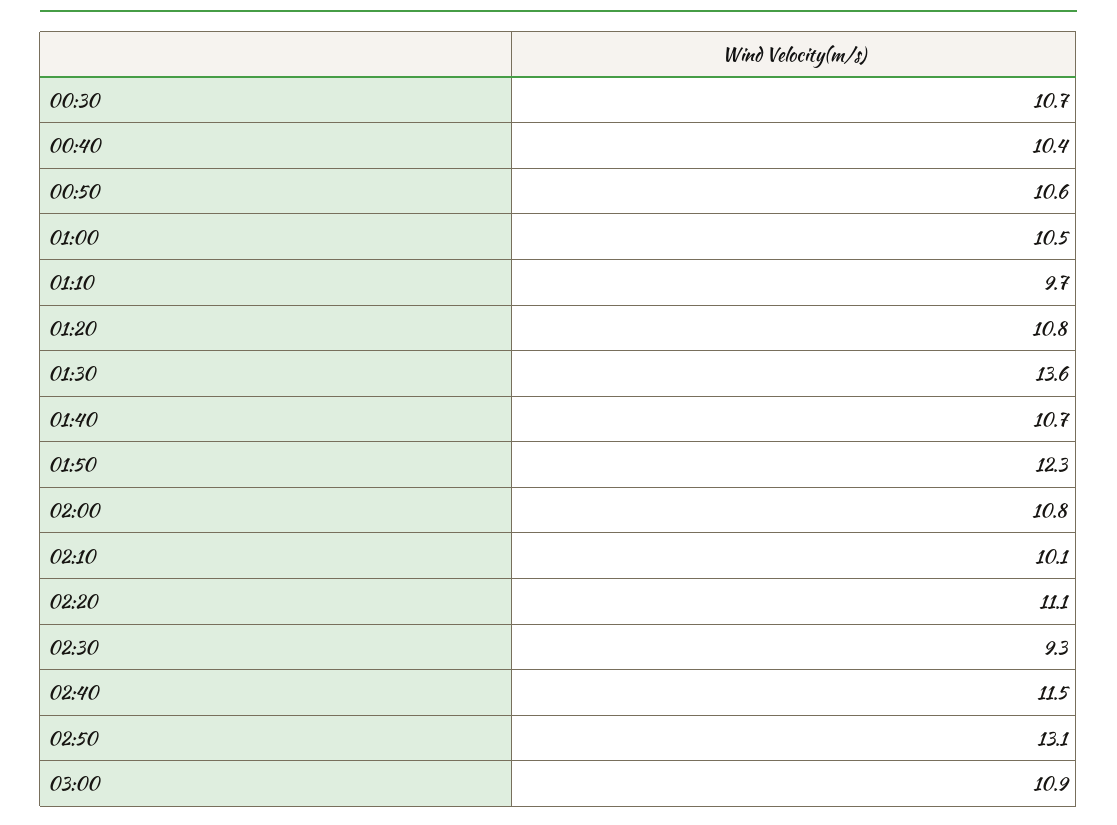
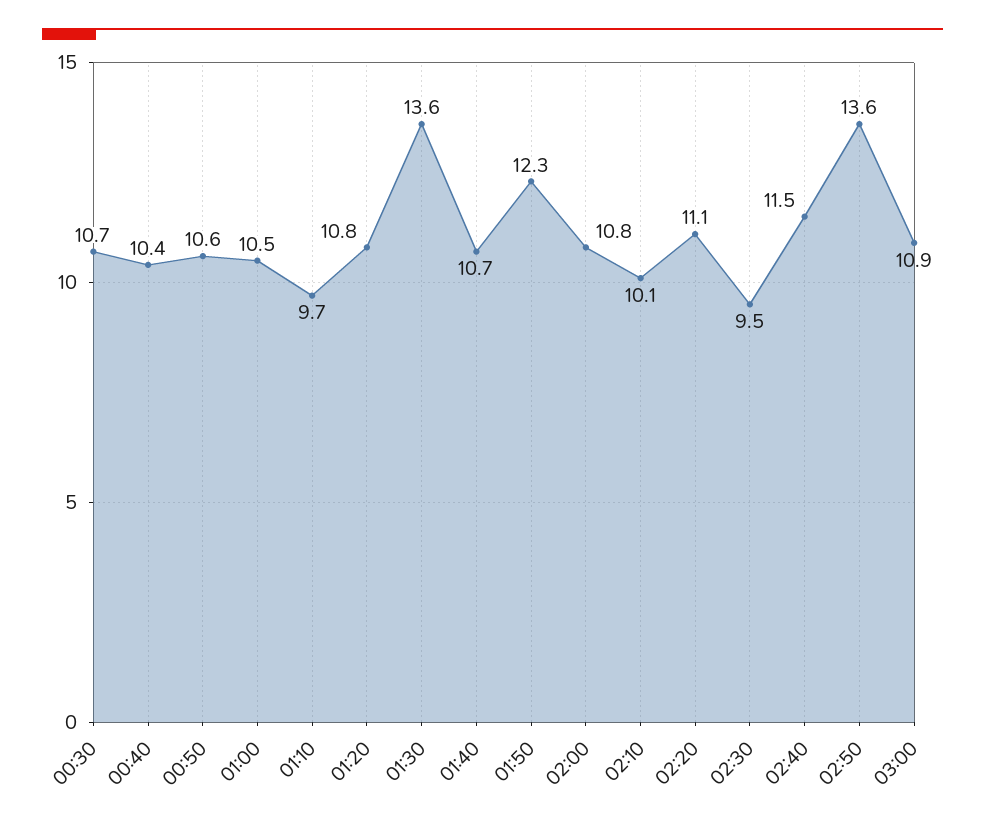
  {
    "00:30": 10.7,
    "00:40": 10.4,
    "00:50": 10.6,
    "01:00": 10.5,
    "01:10": 9.7,
    "01:20": 10.8,
    "01:30": 13.6,
    "01:40": 10.7,
    "01:50": 12.3,
    "02:00": 10.8,
    "02:10": 10.1,
    "02:20": 11.1,
-   "02:30": 9.3,
+   "02:30": 9.5,
    "02:40": 11.5,
-   "02:50": 13.1,
+   "02:50": 13.6,
    "03:00": 10.9
  }

